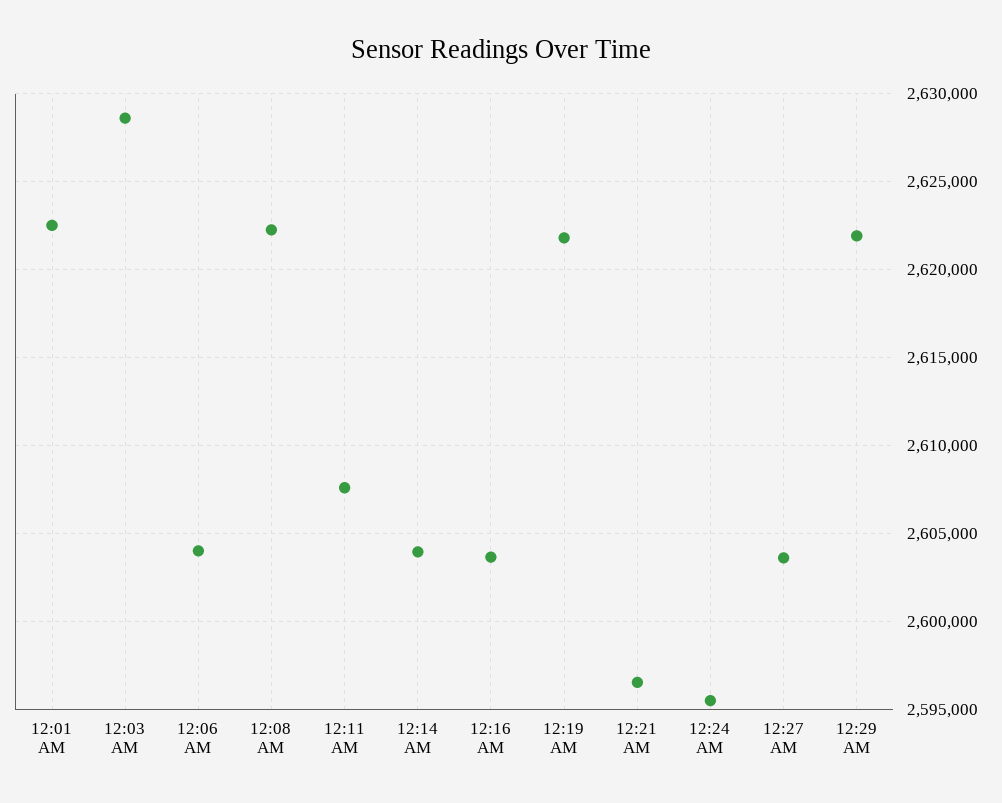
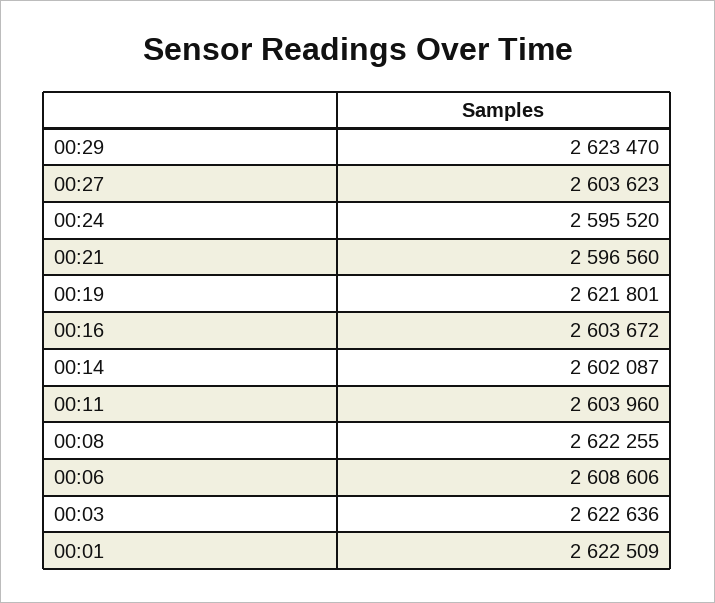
  {
    "12:01 AM": 2622509,
-   "12:03 AM": 2628500,
+   "12:03 AM": 2622636,
-   "12:06 AM": 2604000,
+   "12:06 AM": 2608606,
    "12:08 AM": 2622255,
-   "12:11 AM": 2607500,
+   "12:11 AM": 2603960,
-   "12:14 AM": 2604000,
+   "12:14 AM": 2602087,
    "12:16 AM": 2603672,
    "12:19 AM": 2621801,
    "12:21 AM": 2596560,
    "12:24 AM": 2595520,
    "12:27 AM": 2603623,
-   "12:29 AM": 2622000
+   "12:29 AM": 2623470
  }

